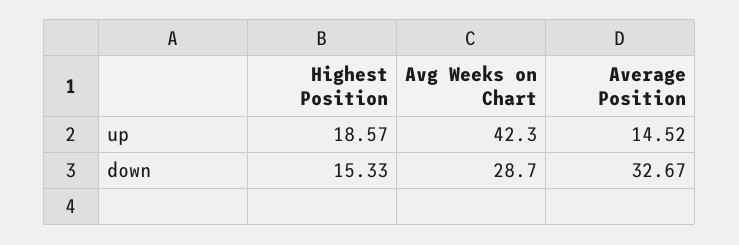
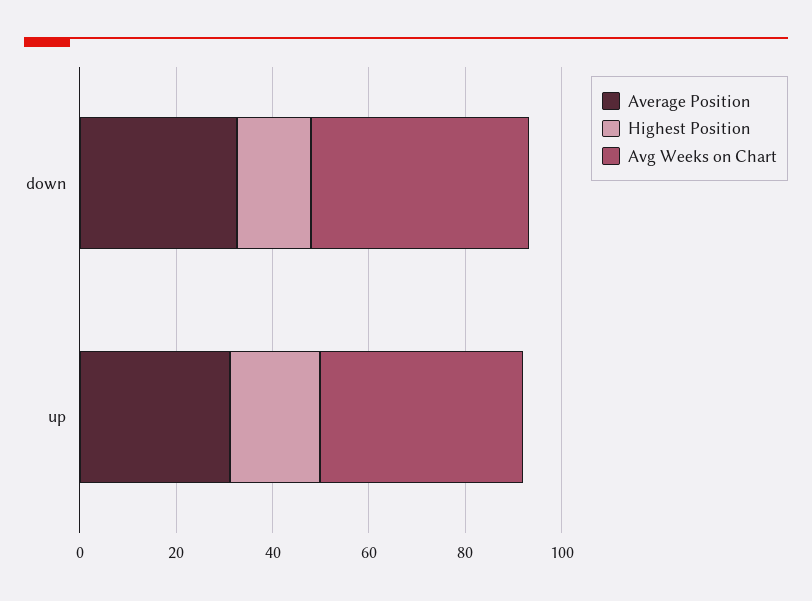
  {
    "Highest Position": {
      "up": 18.57,
      "down": 15.33
    },
    "Avg Weeks on Chart": {
      "up": 42.3,
-     "down": 28.7
+     "down": 45
    },
    "Average Position": {
-     "up": 14.52,
+     "up": 30,
      "down": 32.67
    }
  }

